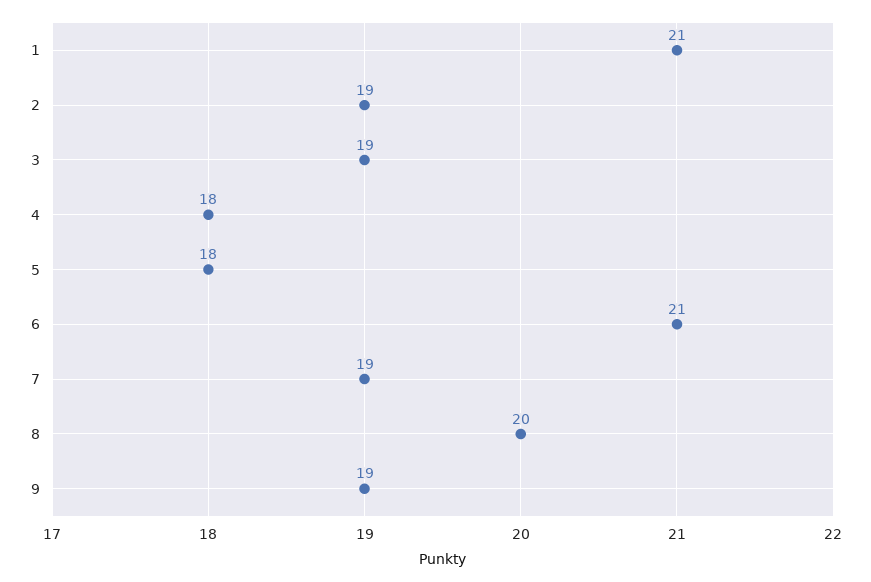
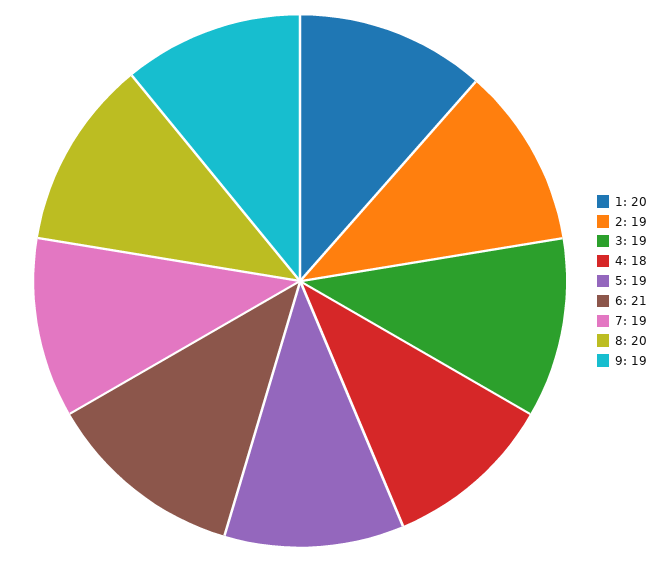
  {
-   "1": 21,
+   "1": 20,
    "2": 19,
    "3": 19,
    "4": 18,
-   "5": 18,
+   "5": 19,
    "6": 21,
    "7": 19,
    "8": 20,
    "9": 19
  }

